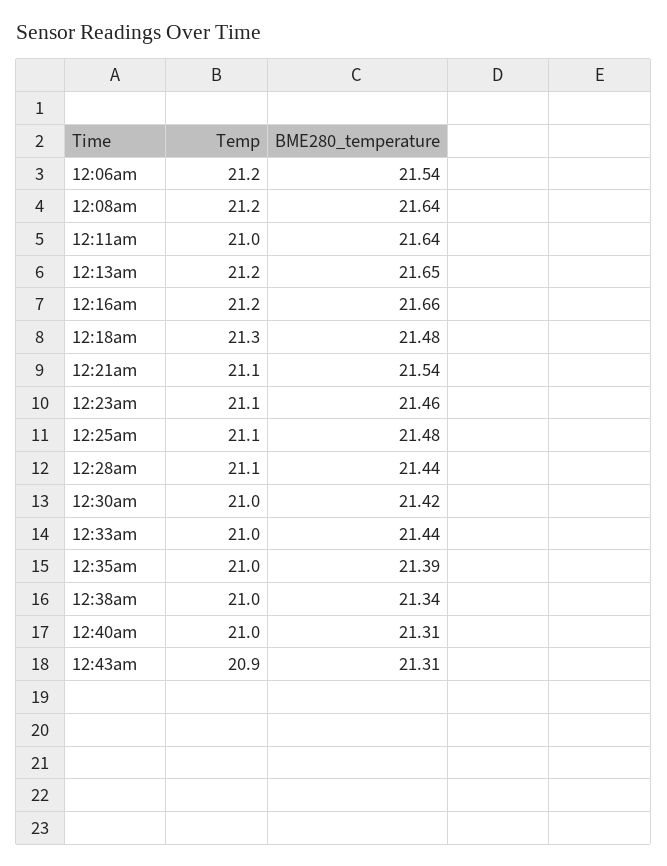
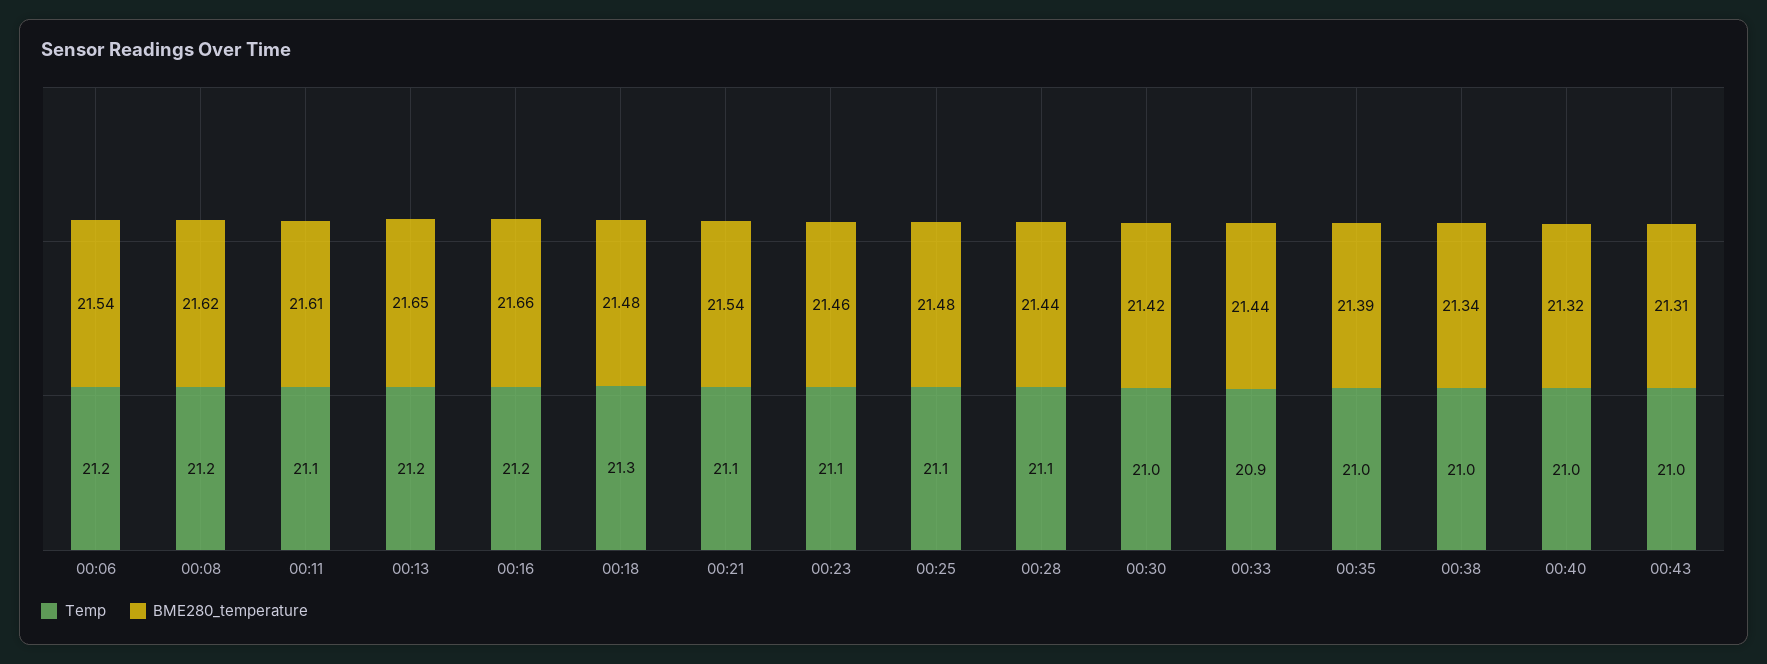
  {
    "Temp": {
      "12:06am": 21.2,
      "12:08am": 21.2,
-     "12:11am": 21,
+     "12:11am": 21.1,
      "12:13am": 21.2,
      "12:16am": 21.2,
      "12:18am": 21.3,
      "12:21am": 21.1,
      "12:23am": 21.1,
      "12:25am": 21.1,
      "12:28am": 21.1,
      "12:30am": 21,
-     "12:33am": 21,
+     "12:33am": 20.9,
      "12:35am": 21,
      "12:38am": 21,
      "12:40am": 21,
-     "12:43am": 20.9
+     "12:43am": 21
    },
    "BME280_temperature": {
      "12:06am": 21.54,
-     "12:08am": 21.64,
+     "12:08am": 21.62,
-     "12:11am": 21.64,
+     "12:11am": 21.61,
      "12:13am": 21.65,
      "12:16am": 21.66,
      "12:18am": 21.48,
      "12:21am": 21.54,
      "12:23am": 21.46,
      "12:25am": 21.48,
      "12:28am": 21.44,
      "12:30am": 21.42,
      "12:33am": 21.44,
      "12:35am": 21.39,
      "12:38am": 21.34,
-     "12:40am": 21.31,
+     "12:40am": 21.32,
      "12:43am": 21.31
    }
  }

